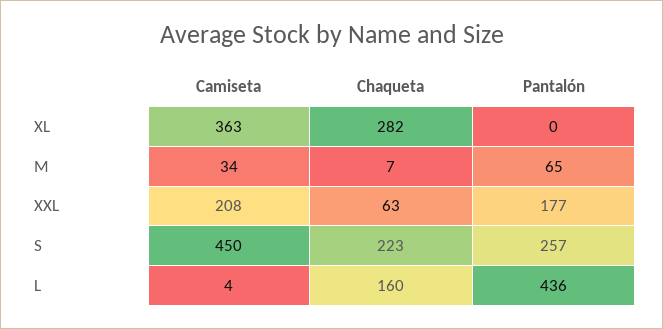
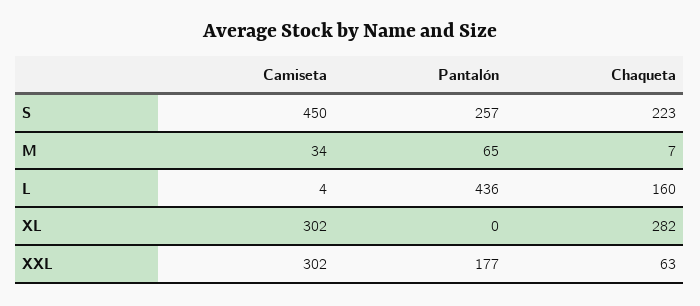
  {
    "Camiseta": {
-     "XL": 363,
+     "XL": 302,
      "M": 34,
-     "XXL": 208,
+     "XXL": 302,
      "S": 450,
      "L": 4
    },
    "Chaqueta": {
      "XL": 282,
      "M": 7,
      "XXL": 63,
      "S": 223,
      "L": 160
    },
    "Pantalón": {
      "XL": 0,
      "M": 65,
      "XXL": 177,
      "S": 257,
      "L": 436
    }
  }

